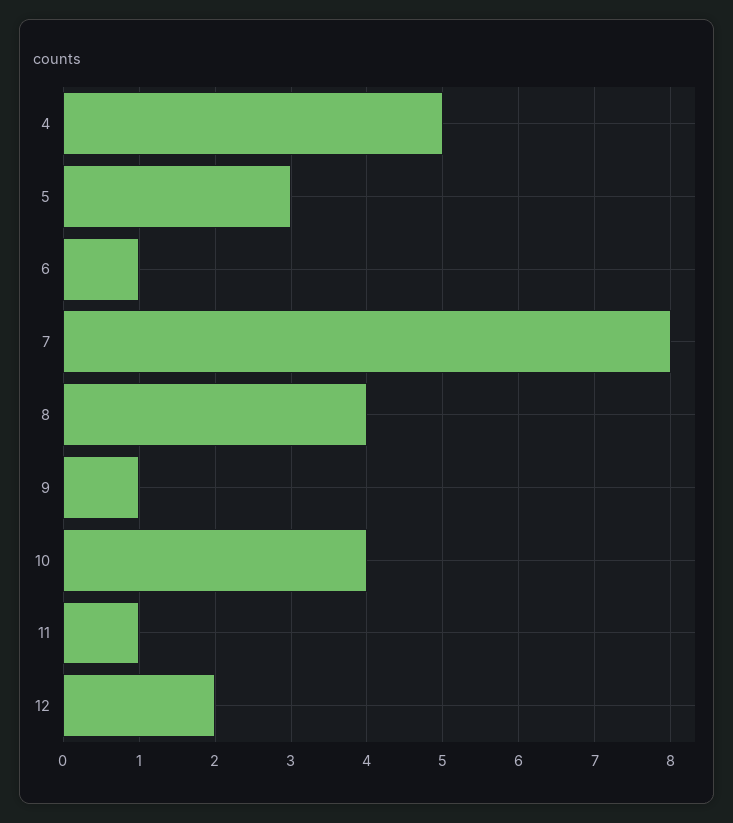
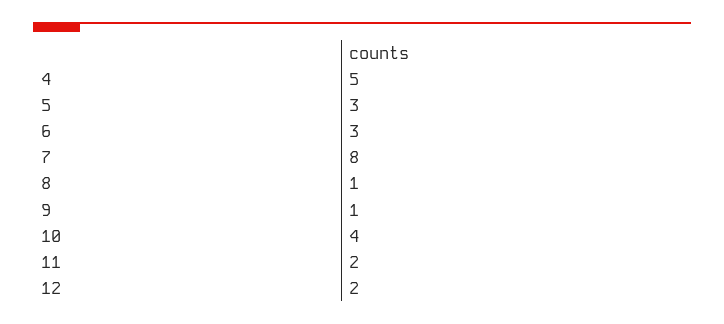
  {
    "4": 5,
    "5": 3,
-   "6": 1,
+   "6": 3,
    "7": 8,
-   "8": 4,
+   "8": 1,
    "9": 1,
    "10": 4,
-   "11": 1,
+   "11": 2,
    "12": 2
  }

